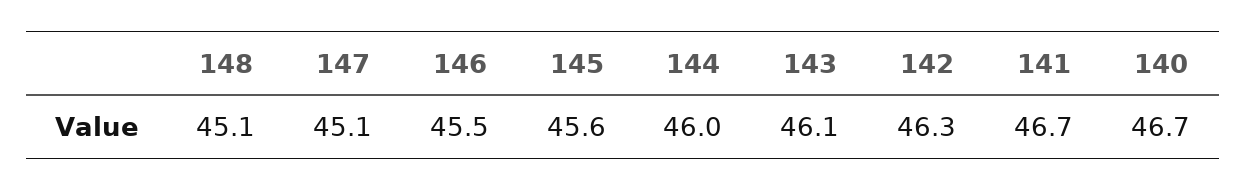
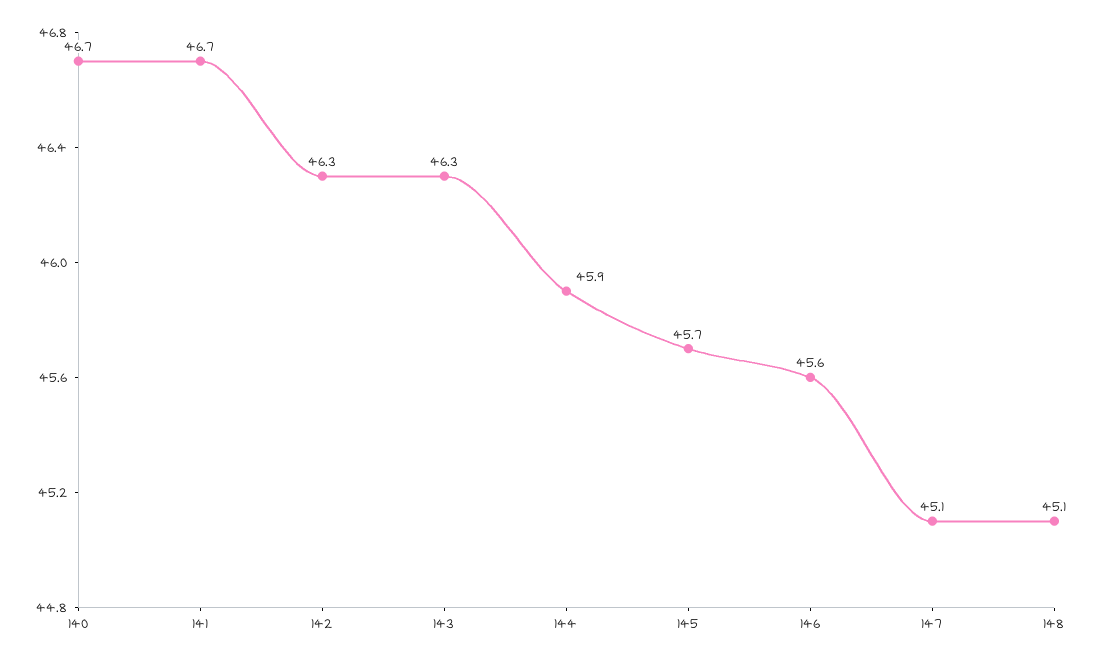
  {
    "148": 45.1,
    "147": 45.1,
-   "146": 45.5,
+   "146": 45.6,
-   "145": 45.6,
+   "145": 45.7,
-   "144": 46,
+   "144": 45.9,
-   "143": 46.1,
+   "143": 46.3,
    "142": 46.3,
    "141": 46.7,
    "140": 46.7
  }

